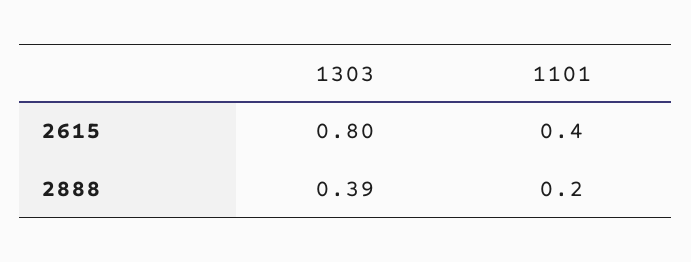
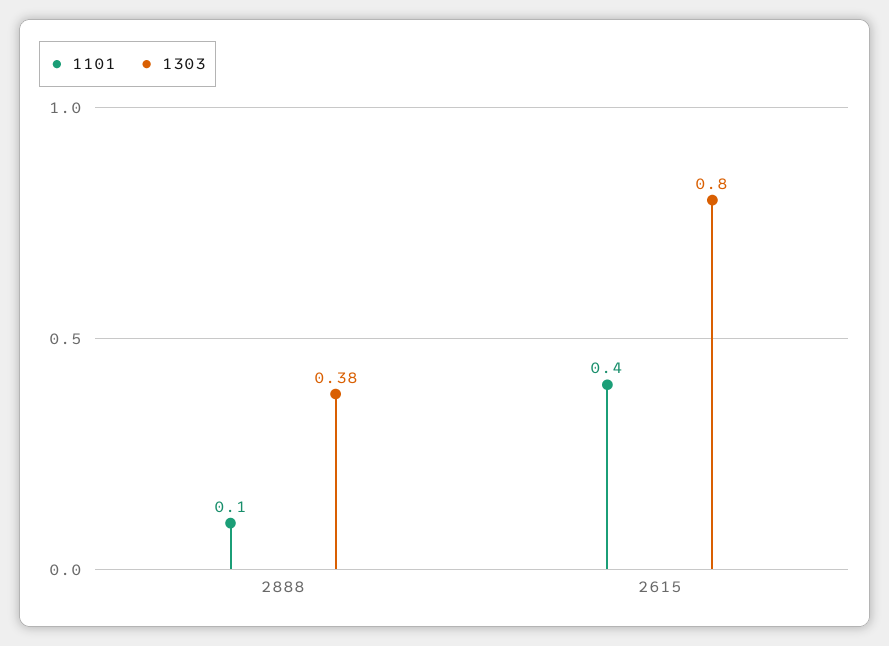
  {
    "1303": {
      "2615": 0.8,
-     "2888": 0.39
+     "2888": 0.38
    },
    "1101": {
      "2615": 0.4,
-     "2888": 0.2
+     "2888": 0.1
    }
  }

